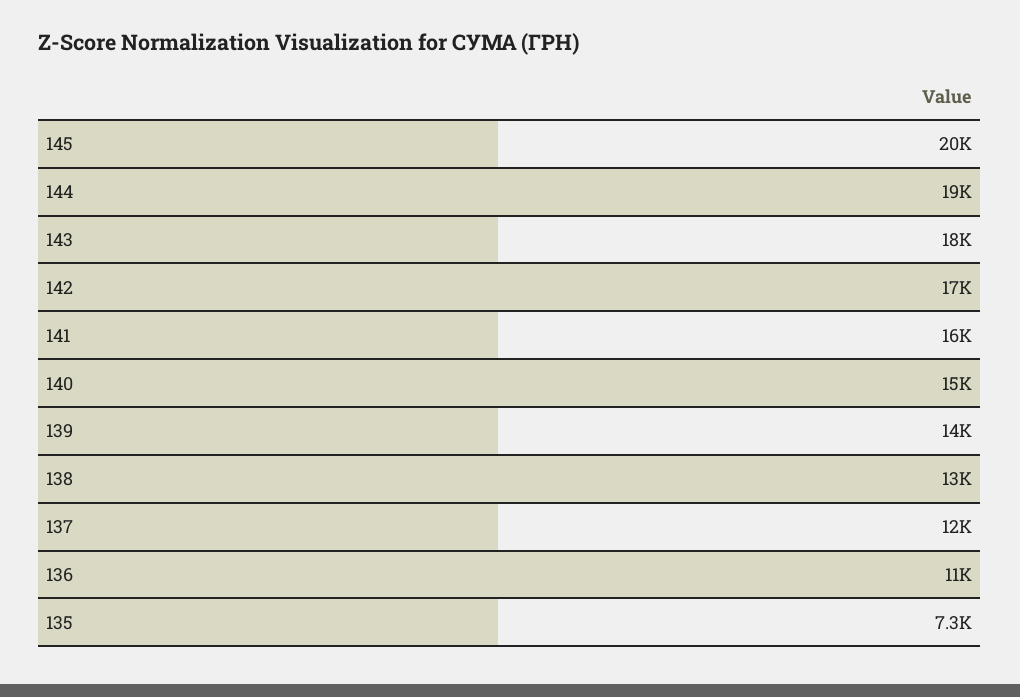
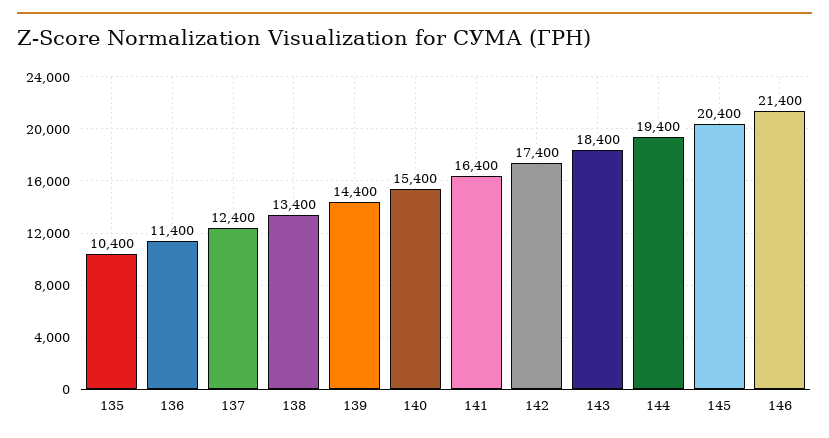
  {
    "145": 20400,
    "144": 19400,
    "143": 18400,
    "142": 17400,
    "141": 16400,
    "140": 15400,
    "139": 14400,
    "138": 13400,
    "137": 12400,
    "136": 11400,
-   "135": 7300
+   "135": 10400,
+   "146": 21400
  }

